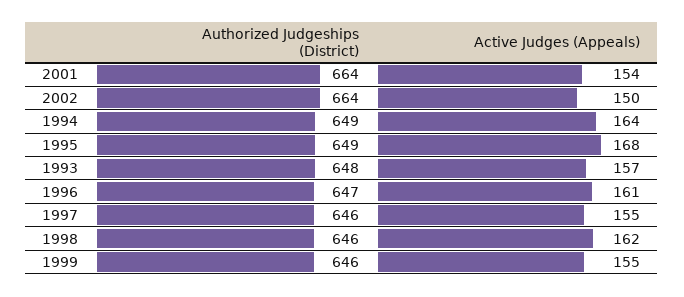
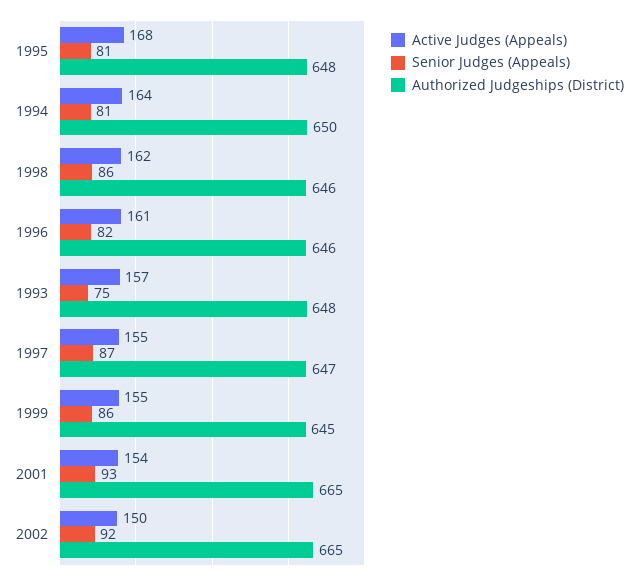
  {
    "Authorized Judgeships (District)": {
-     "2001": 664,
+     "2001": 665,
-     "2002": 664,
+     "2002": 665,
-     "1994": 649,
+     "1994": 650,
-     "1995": 649,
+     "1995": 648,
      "1993": 648,
-     "1996": 647,
+     "1996": 646,
-     "1997": 646,
+     "1997": 647,
      "1998": 646,
-     "1999": 646
+     "1999": 645
    },
    "Active Judges (Appeals)": {
      "2001": 154,
      "2002": 150,
      "1994": 164,
      "1995": 168,
      "1993": 157,
      "1996": 161,
      "1997": 155,
      "1998": 162,
      "1999": 155
-   }
+   },
+   "Senior Judges (Appeals)": {
+     "1995": 81,
+     "1994": 81,
+     "1998": 86,
+     "1996": 82,
+     "1993": 75,
+     "1997": 87,
+     "1999": 86,
+     "2001": 93,
+     "2002": 92
+   }
  }

